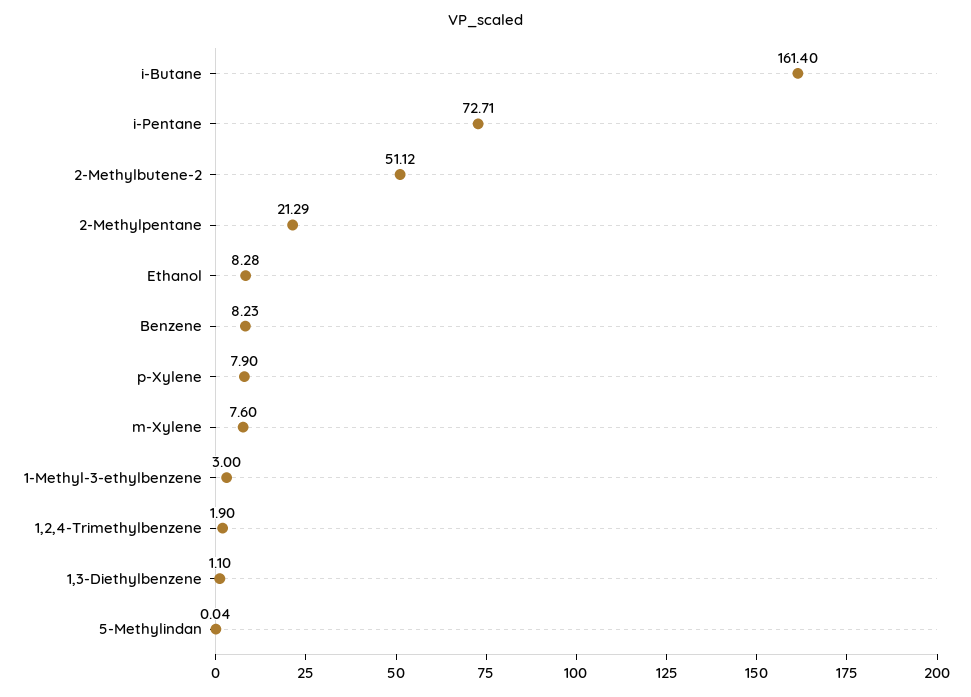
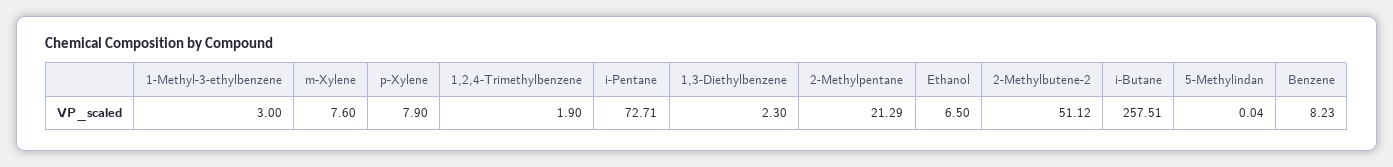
  {
-   "i-Butane": 161.4,
+   "i-Butane": 257.51,
    "i-Pentane": 72.71,
    "2-Methylbutene-2": 51.12,
    "2-Methylpentane": 21.29,
-   "Ethanol": 8.28,
+   "Ethanol": 6.5,
    "Benzene": 8.23,
    "p-Xylene": 7.9,
    "m-Xylene": 7.6,
    "1-Methyl-3-ethylbenzene": 3,
    "1,2,4-Trimethylbenzene": 1.9,
-   "1,3-Diethylbenzene": 1.1,
+   "1,3-Diethylbenzene": 2.3,
    "5-Methylindan": 0.04
  }

